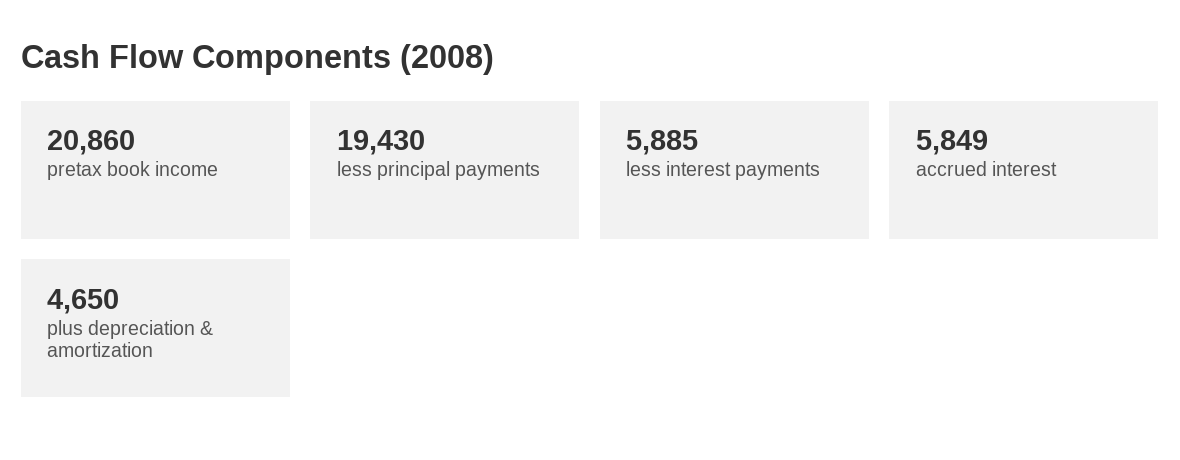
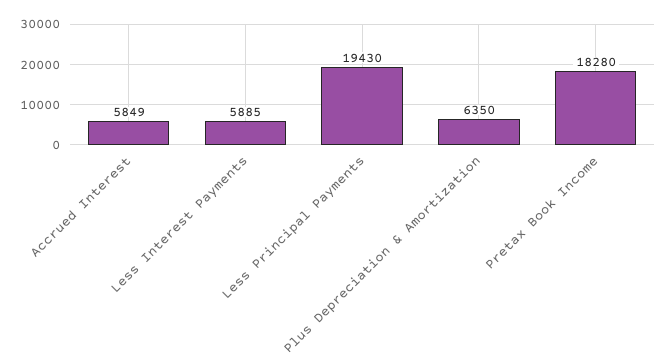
  {
-   "pretax book income": 20860,
+   "pretax book income": 18280,
    "less principal payments": 19430,
    "less interest payments": 5885,
    "accrued interest": 5849,
-   "plus depreciation & amortization": 4650
+   "plus depreciation & amortization": 6350
  }

